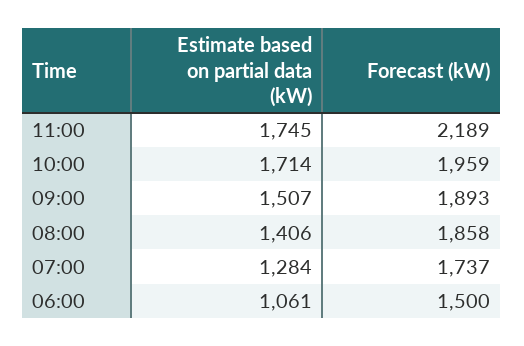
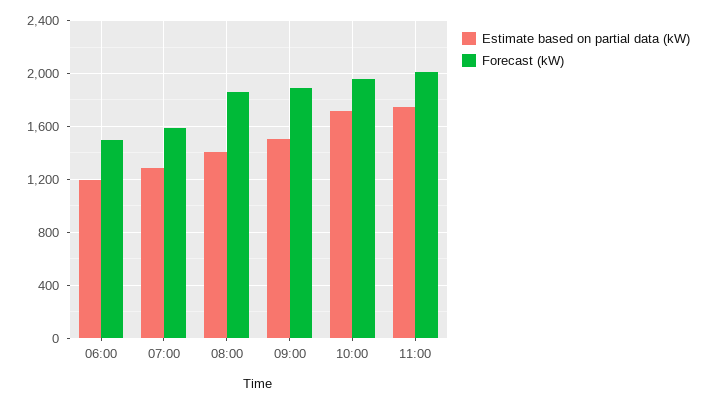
  {
    "Estimate based on partial data (kW)": {
      "11:00": 1745,
      "10:00": 1714,
      "09:00": 1507,
      "08:00": 1406,
      "07:00": 1284,
-     "06:00": 1061
+     "06:00": 1200
    },
    "Forecast (kW)": {
-     "11:00": 2189,
+     "11:00": 2000,
      "10:00": 1959,
      "09:00": 1893,
      "08:00": 1858,
-     "07:00": 1737,
+     "07:00": 1600,
      "06:00": 1500
    }
  }

